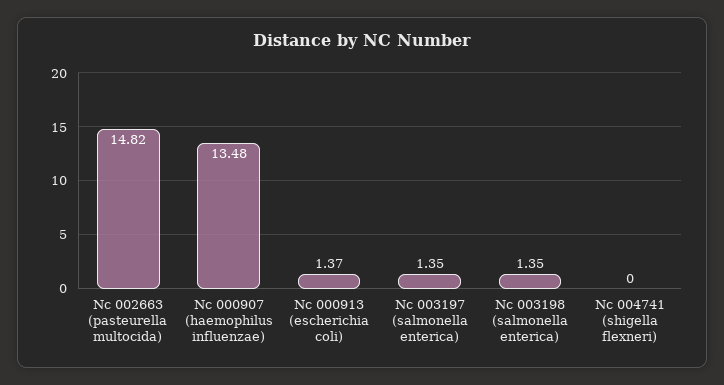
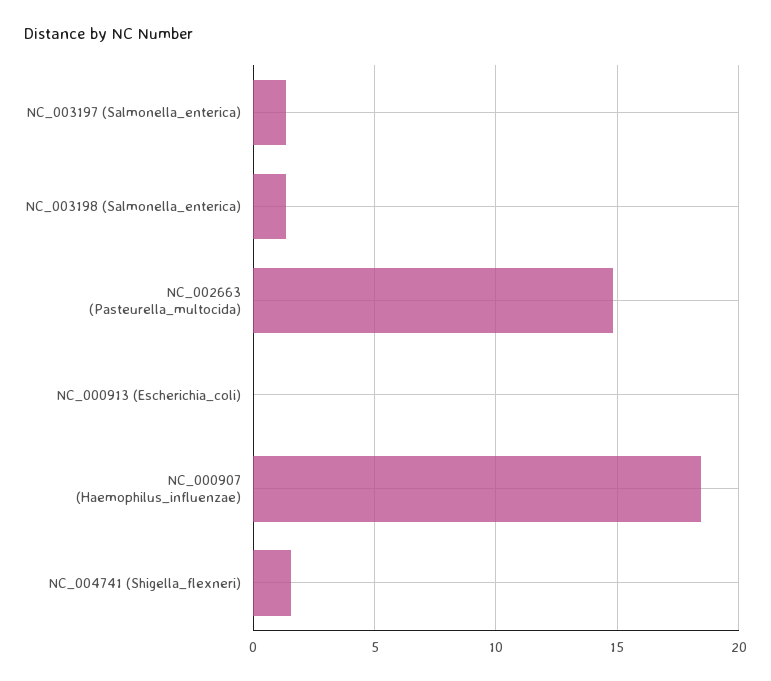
  {
    "Nc 002663 (pasteurella multocida)": 14.82,
-   "Nc 000907 (haemophilus influenzae)": 13.48,
+   "Nc 000907 (haemophilus influenzae)": 18.5,
-   "Nc 000913 (escherichia coli)": 1.37,
+   "Nc 000913 (escherichia coli)": 0,
    "Nc 003197 (salmonella enterica)": 1.35,
    "Nc 003198 (salmonella enterica)": 1.35,
-   "Nc 004741 (shigella flexneri)": 0
+   "Nc 004741 (shigella flexneri)": 1.5
  }

